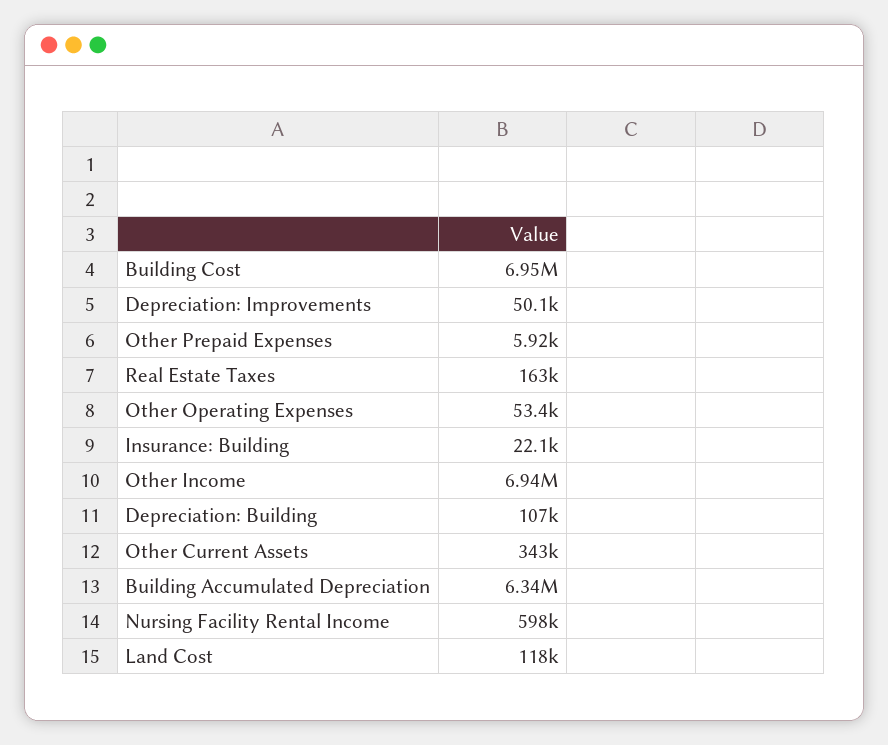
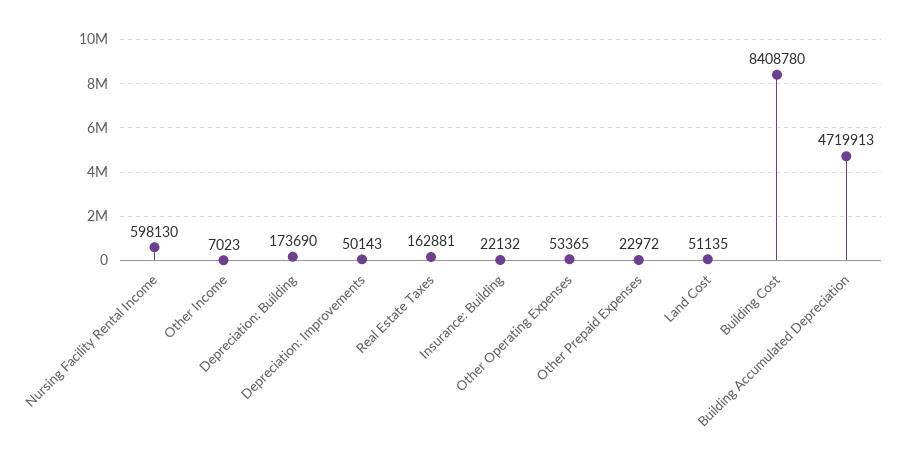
  {
-   "Building Cost": 6950000,
+   "Building Cost": 8408780,
    "Depreciation: Improvements": 50143,
-   "Other Prepaid Expenses": 5920,
+   "Other Prepaid Expenses": 22972,
    "Real Estate Taxes": 162881,
    "Other Operating Expenses": 53365,
    "Insurance: Building": 22132,
-   "Other Income": 6940000,
+   "Other Income": 7023,
-   "Depreciation: Building": 107000,
+   "Depreciation: Building": 173690,
-   "Other Current Assets": 343000,
-   "Building Accumulated Depreciation": 6340000,
+   "Building Accumulated Depreciation": 4719913,
    "Nursing Facility Rental Income": 598130,
-   "Land Cost": 118000
+   "Land Cost": 51135
  }

